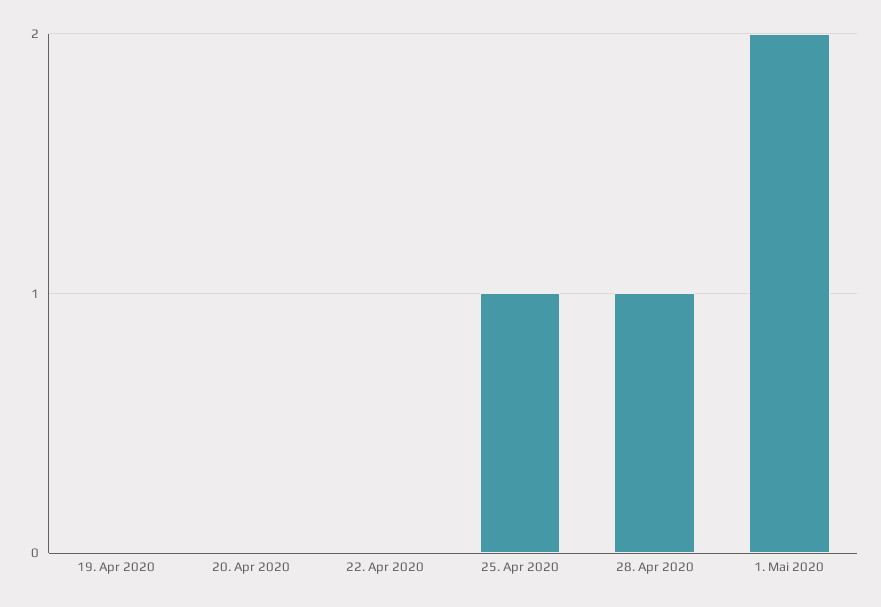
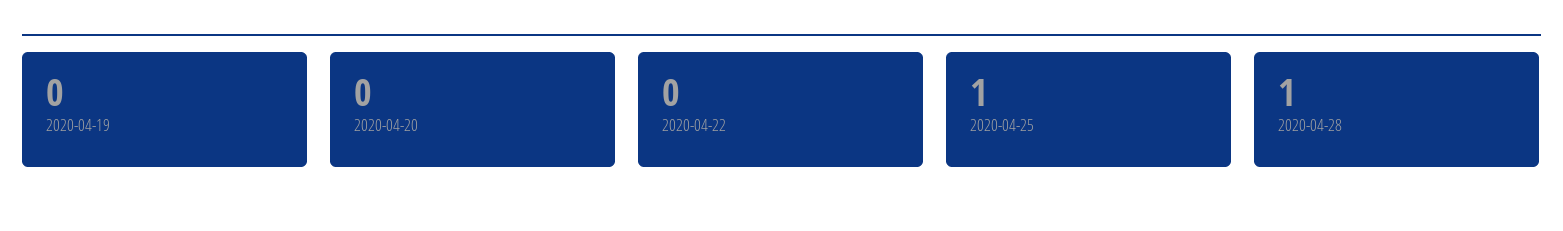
  {
    "19. Apr 2020": 0,
    "20. Apr 2020": 0,
    "22. Apr 2020": 0,
    "25. Apr 2020": 1,
-   "28. Apr 2020": 1,
+   "28. Apr 2020": 1
-   "1. Mai 2020": 2
  }

